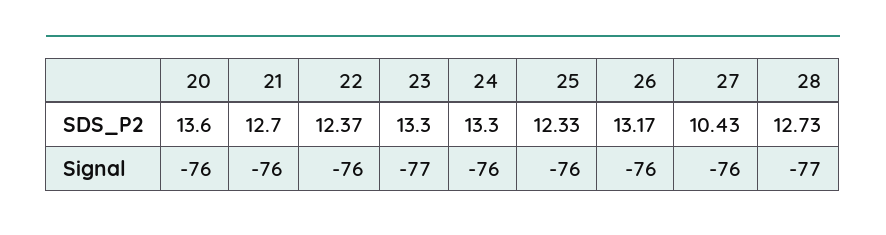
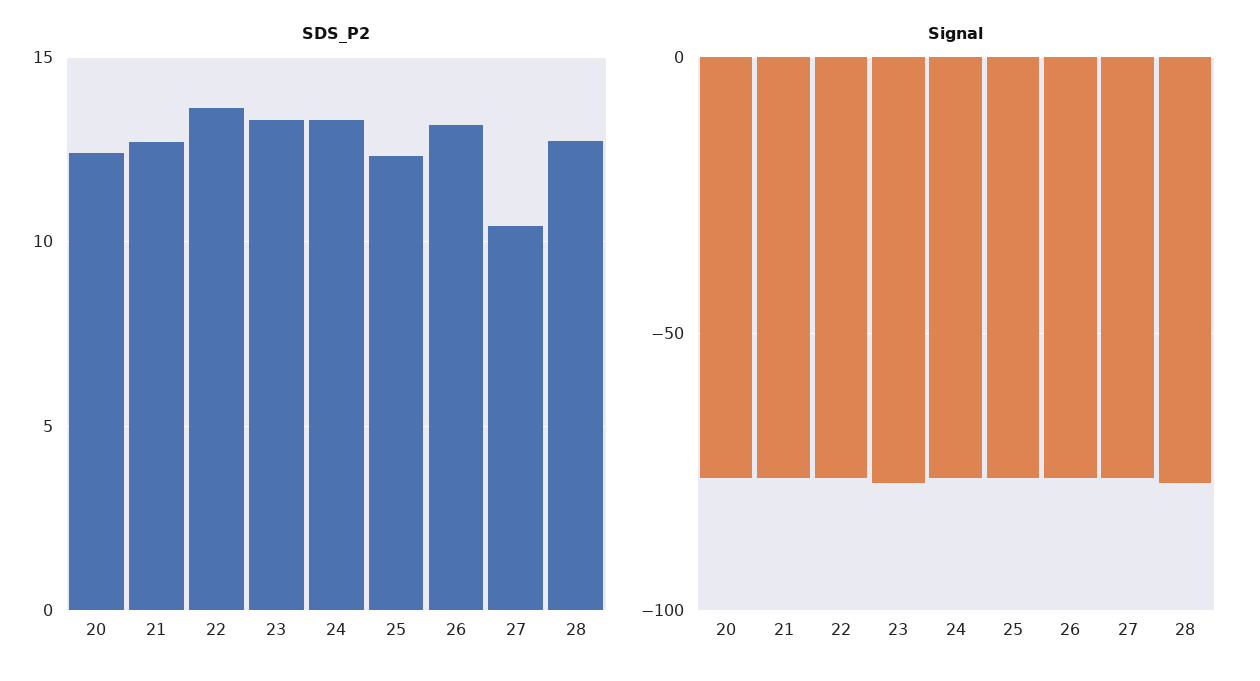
  {
    "SDS_P2": {
-     "20": 13.6,
+     "20": 12.5,
      "21": 12.7,
-     "22": 12.37,
+     "22": 13.5,
      "23": 13.3,
      "24": 13.3,
      "25": 12.33,
      "26": 13.17,
      "27": 10.43,
      "28": 12.73
    },
    "Signal": {
      "20": -76,
      "21": -76,
      "22": -76,
      "23": -77,
      "24": -76,
      "25": -76,
      "26": -76,
      "27": -76,
      "28": -77
    }
  }

